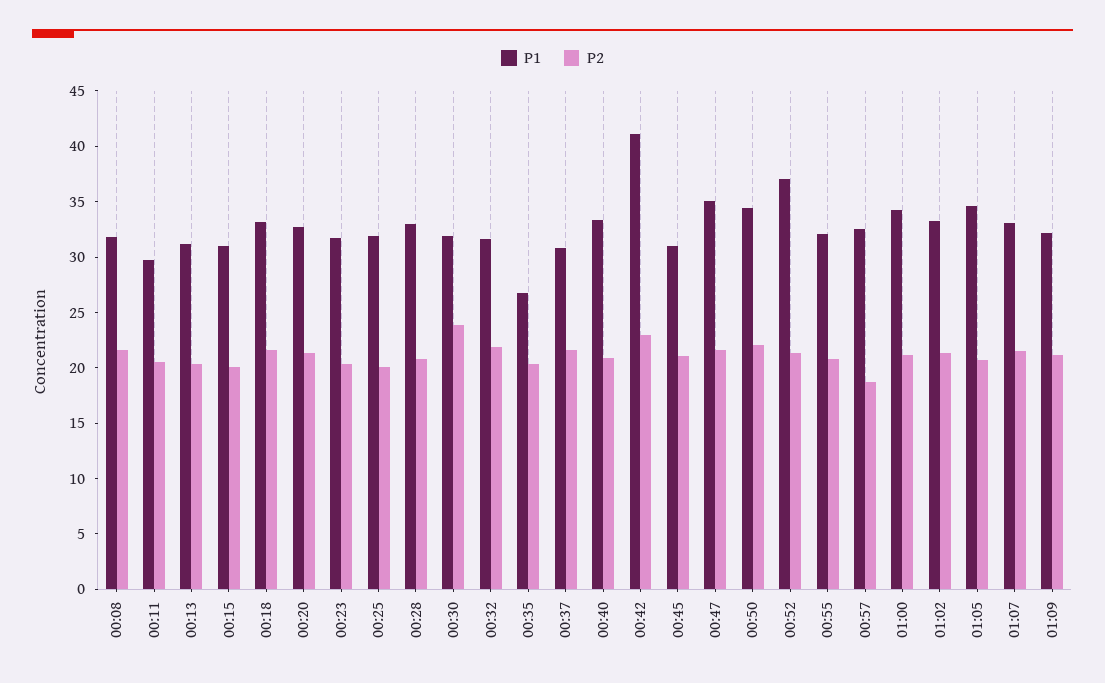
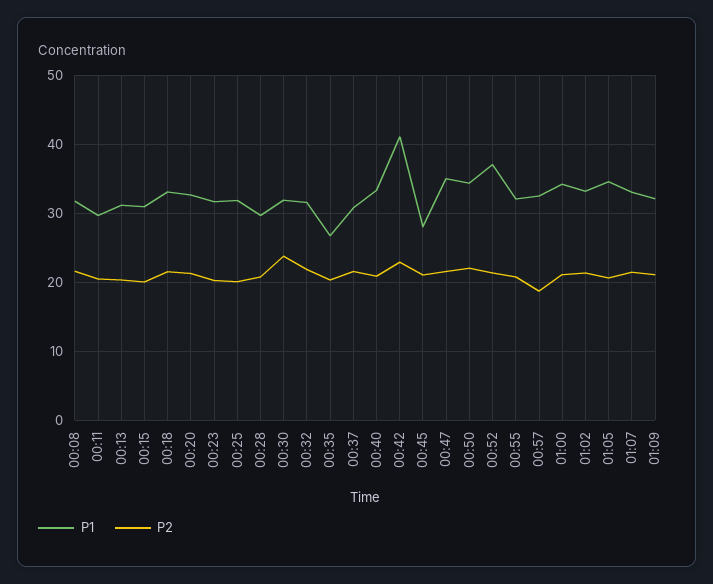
  {
    "P1": {
      "00:08": 32,
      "00:11": 30,
      "00:13": 31,
      "00:15": 31,
      "00:18": 33,
      "00:20": 33,
      "00:23": 32,
      "00:25": 32,
-     "00:28": 33,
+     "00:28": 30,
      "00:30": 32,
      "00:32": 32,
      "00:35": 27,
      "00:37": 31,
      "00:40": 33,
      "00:42": 41,
-     "00:45": 31,
+     "00:45": 28,
      "00:47": 35,
      "00:50": 34,
      "00:52": 37,
      "00:55": 32,
      "00:57": 33,
      "01:00": 34,
      "01:02": 33,
      "01:05": 35,
      "01:07": 33,
      "01:09": 32
    },
    "P2": {
      "00:08": 22,
      "00:11": 21,
      "00:13": 20,
      "00:15": 20,
      "00:18": 22,
      "00:20": 21,
      "00:23": 20,
      "00:25": 20,
      "00:28": 21,
      "00:30": 24,
      "00:32": 22,
      "00:35": 20,
      "00:37": 22,
      "00:40": 21,
      "00:42": 23,
      "00:45": 21,
      "00:47": 22,
      "00:50": 22,
      "00:52": 21,
      "00:55": 21,
      "00:57": 19,
      "01:00": 21,
      "01:02": 21,
      "01:05": 21,
      "01:07": 21,
      "01:09": 21
    }
  }

